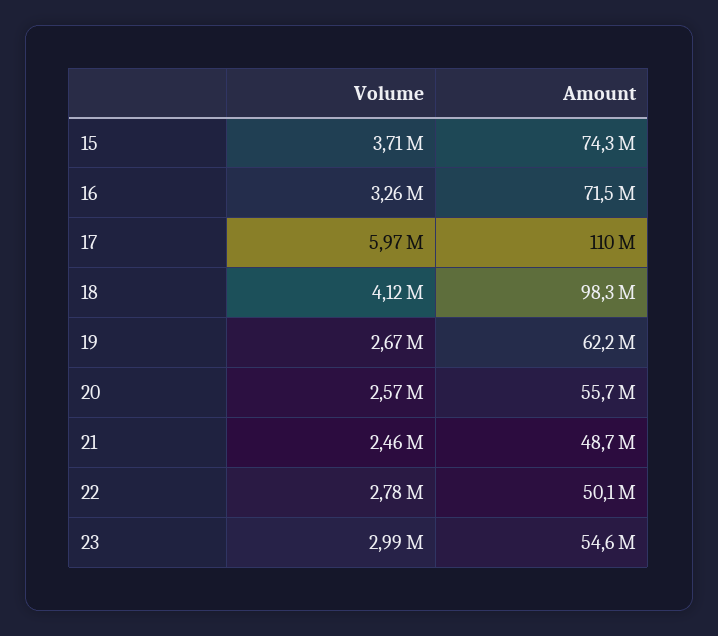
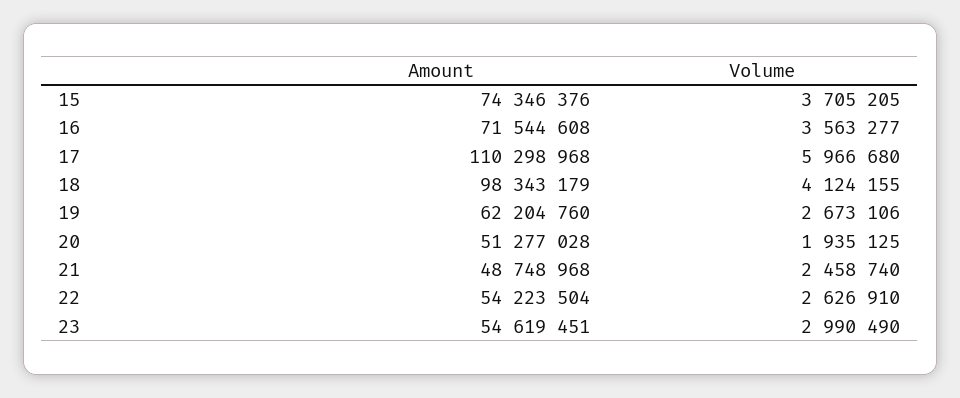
  {
    "Volume": {
      "15": 3705205,
-     "16": 3260000,
+     "16": 3563277,
      "17": 5966680,
      "18": 4124155,
      "19": 2673106,
-     "20": 2570000,
+     "20": 1935125,
      "21": 2458740,
-     "22": 2780000,
+     "22": 2626910,
      "23": 2990490
    },
    "Amount": {
      "15": 74346376,
      "16": 71544608,
      "17": 110298968,
      "18": 98343179,
      "19": 62204760,
-     "20": 55700000,
+     "20": 51277028,
      "21": 48748968,
-     "22": 50100000,
+     "22": 54223504,
      "23": 54619451
    }
  }

